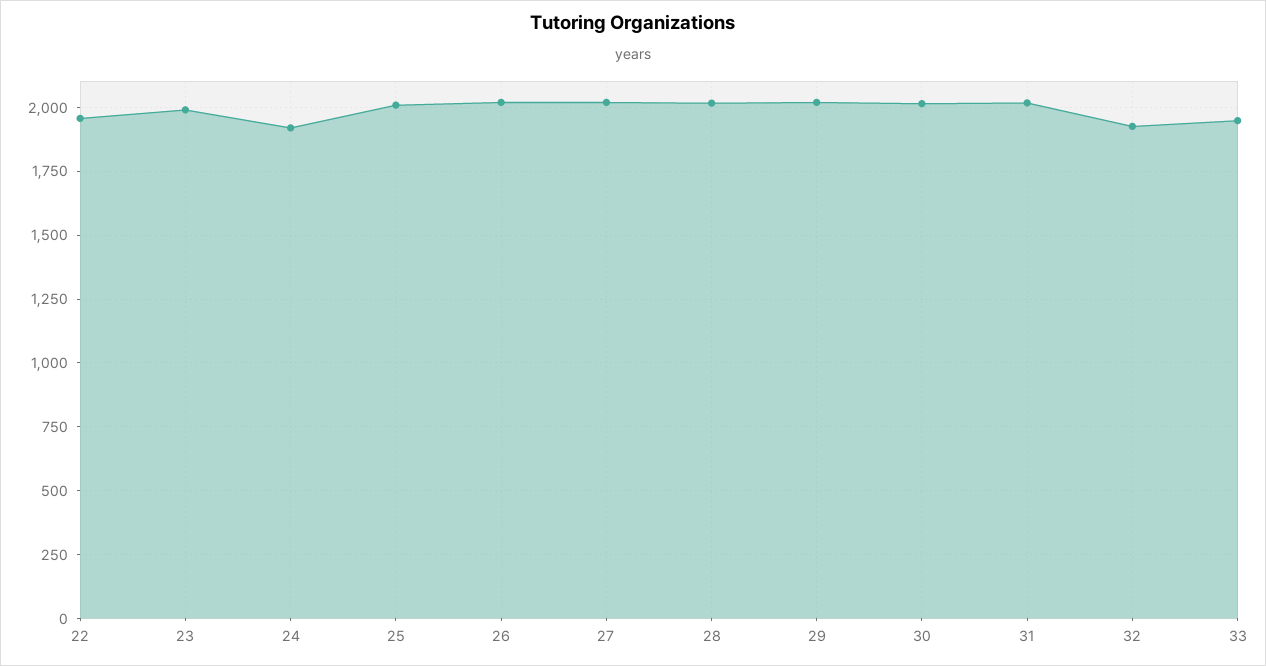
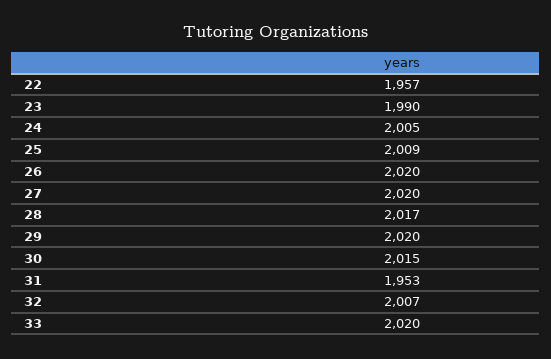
  {
    "22": 1957,
    "23": 1990,
-   "24": 1925,
+   "24": 2005,
    "25": 2009,
    "26": 2020,
    "27": 2020,
    "28": 2017,
    "29": 2020,
    "30": 2015,
-   "31": 2025,
+   "31": 1953,
-   "32": 1925,
+   "32": 2007,
-   "33": 1950
+   "33": 2020
  }

